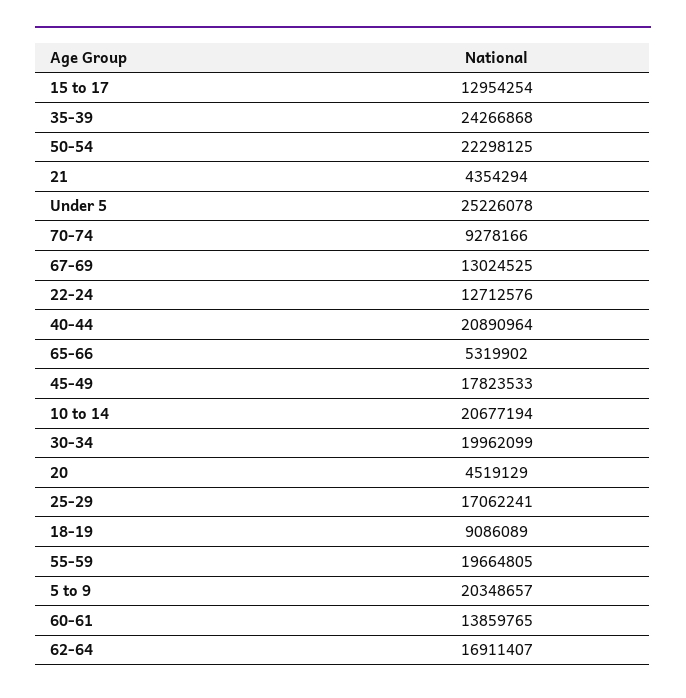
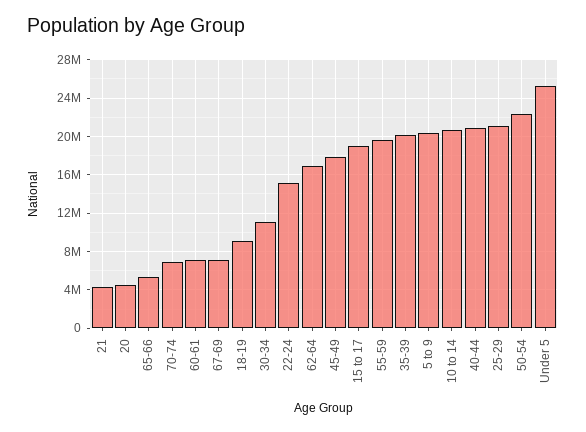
  {
-   "15 to 17": 12954254,
+   "15 to 17": 19000000,
-   "35-39": 24266868,
+   "35-39": 20000000,
    "50-54": 22298125,
    "21": 4354294,
    "Under 5": 25226078,
-   "70-74": 9278166,
+   "70-74": 7000000,
-   "67-69": 13024525,
+   "67-69": 7000000,
-   "22-24": 12712576,
+   "22-24": 15000000,
    "40-44": 20890964,
    "65-66": 5319902,
    "45-49": 17823533,
    "10 to 14": 20677194,
-   "30-34": 19962099,
+   "30-34": 11000000,
    "20": 4519129,
-   "25-29": 17062241,
+   "25-29": 21000000,
    "18-19": 9086089,
    "55-59": 19664805,
    "5 to 9": 20348657,
-   "60-61": 13859765,
+   "60-61": 7000000,
    "62-64": 16911407
  }

